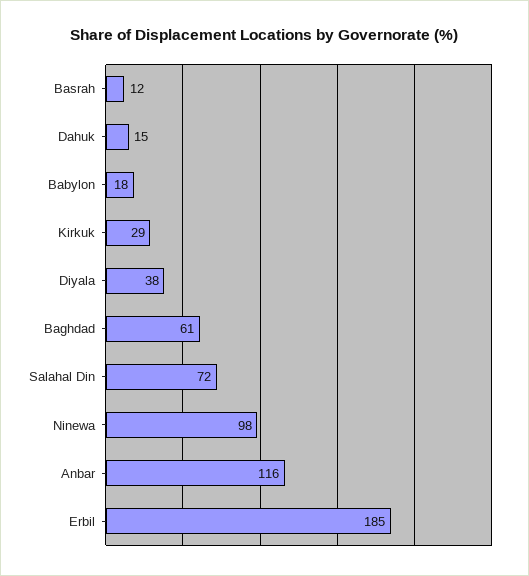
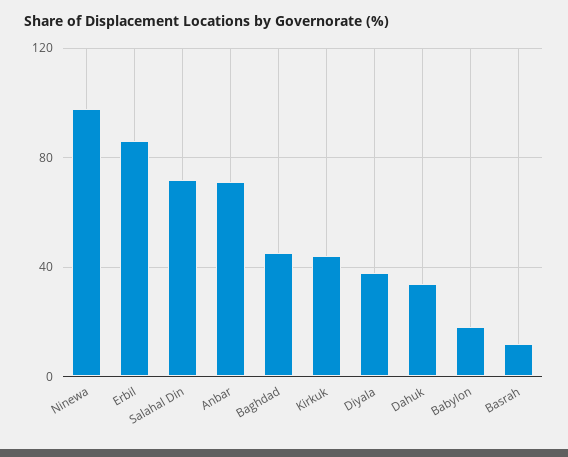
  {
    "Basrah": 12,
-   "Dahuk": 15,
+   "Dahuk": 35,
    "Babylon": 18,
-   "Kirkuk": 29,
+   "Kirkuk": 45,
    "Diyala": 38,
-   "Baghdad": 61,
+   "Baghdad": 45,
    "Salahal Din": 72,
    "Ninewa": 98,
-   "Anbar": 116,
+   "Anbar": 70,
-   "Erbil": 185
+   "Erbil": 85
  }

